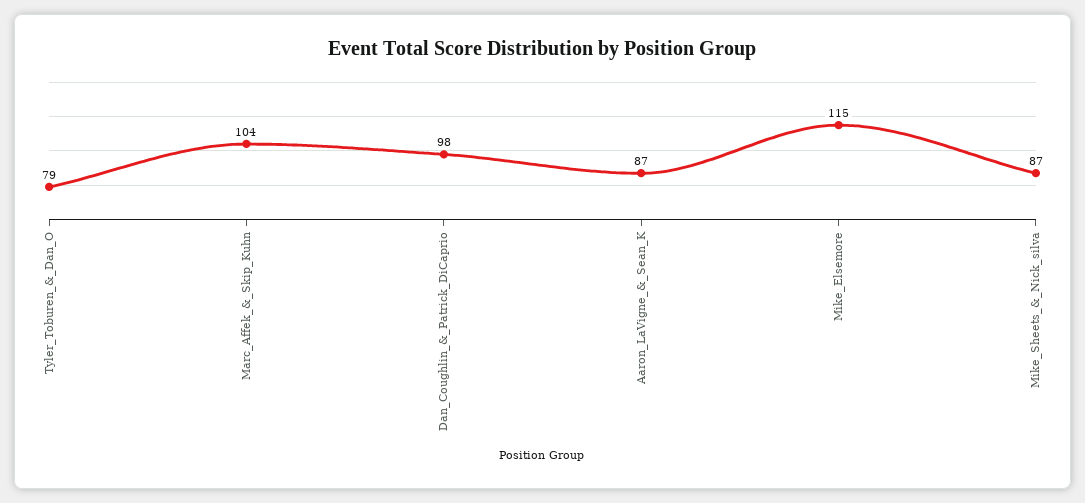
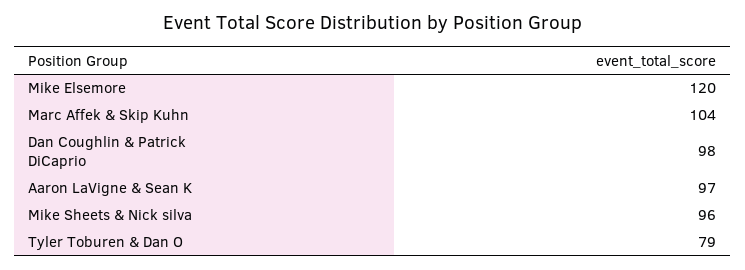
  {
    "Tyler_Toburen_&_Dan_O": 79,
    "Marc_Affek_&_Skip_Kuhn": 104,
    "Dan_Coughlin_&_Patrick_DiCaprio": 98,
-   "Aaron_LaVigne_&_Sean_K": 87,
+   "Aaron_LaVigne_&_Sean_K": 97,
-   "Mike_Elsemore": 115,
+   "Mike_Elsemore": 120,
-   "Mike_Sheets_&_Nick_silva": 87
+   "Mike_Sheets_&_Nick_silva": 96
  }

